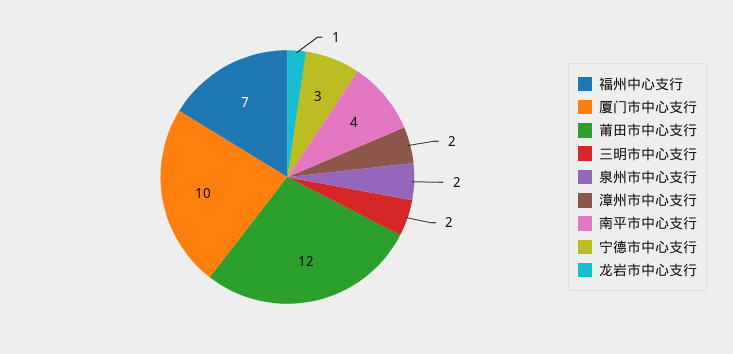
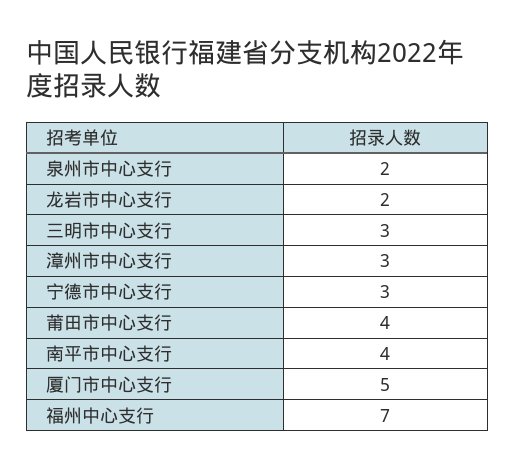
  {
    "福州中心支行": 7,
-   "厦门市中心支行": 10,
+   "厦门市中心支行": 5,
-   "莆田市中心支行": 12,
+   "莆田市中心支行": 4,
-   "三明市中心支行": 2,
+   "三明市中心支行": 3,
    "泉州市中心支行": 2,
-   "漳州市中心支行": 2,
+   "漳州市中心支行": 3,
    "南平市中心支行": 4,
    "宁德市中心支行": 3,
-   "龙岩市中心支行": 1
+   "龙岩市中心支行": 2
  }

